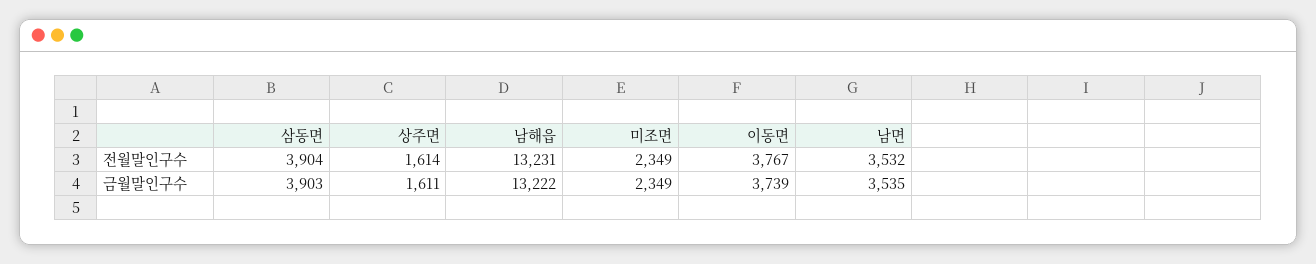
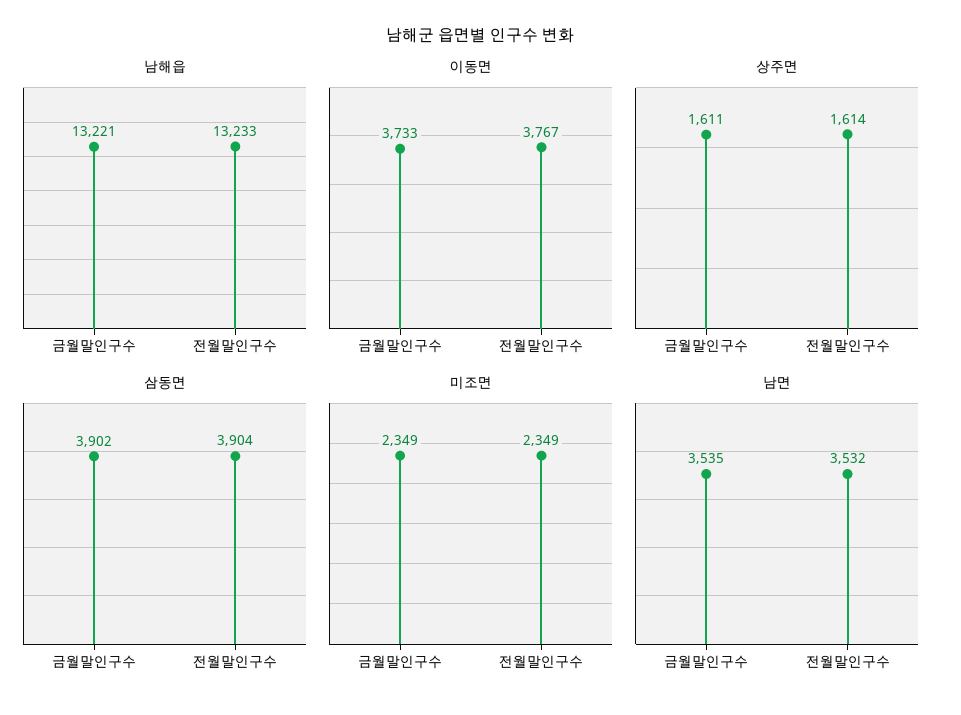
  {
    "삼동면": {
      "전월말인구수": 3904,
-     "금월말인구수": 3903
+     "금월말인구수": 3902
    },
    "상주면": {
      "전월말인구수": 1614,
      "금월말인구수": 1611
    },
    "남해읍": {
-     "전월말인구수": 13231,
+     "전월말인구수": 13233,
-     "금월말인구수": 13222
+     "금월말인구수": 13221
    },
    "미조면": {
      "전월말인구수": 2349,
      "금월말인구수": 2349
    },
    "이동면": {
      "전월말인구수": 3767,
-     "금월말인구수": 3739
+     "금월말인구수": 3733
    },
    "남면": {
      "전월말인구수": 3532,
      "금월말인구수": 3535
    }
  }

